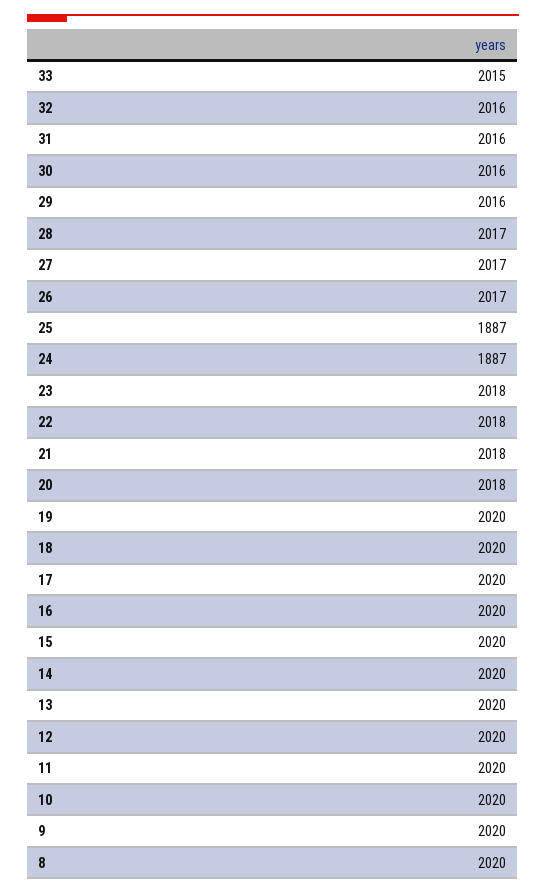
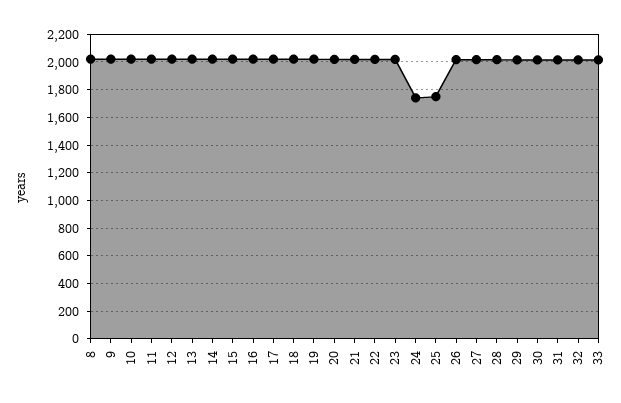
  {
    "33": 2015,
    "32": 2016,
    "31": 2016,
    "30": 2016,
    "29": 2016,
    "28": 2017,
    "27": 2017,
    "26": 2017,
-   "25": 1887,
+   "25": 1750,
-   "24": 1887,
+   "24": 1750,
    "23": 2018,
    "22": 2018,
    "21": 2018,
    "20": 2018,
    "19": 2020,
    "18": 2020,
    "17": 2020,
    "16": 2020,
    "15": 2020,
    "14": 2020,
    "13": 2020,
    "12": 2020,
    "11": 2020,
    "10": 2020,
    "9": 2020,
    "8": 2020
  }

